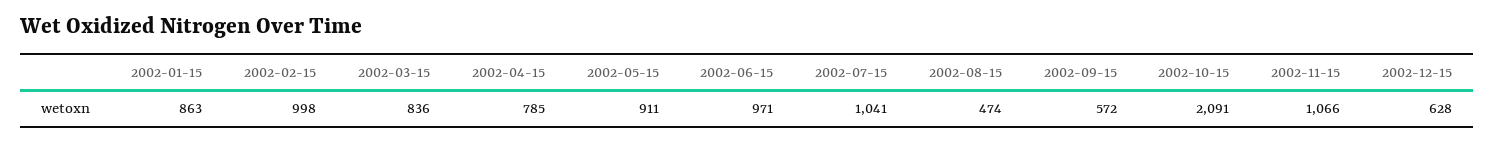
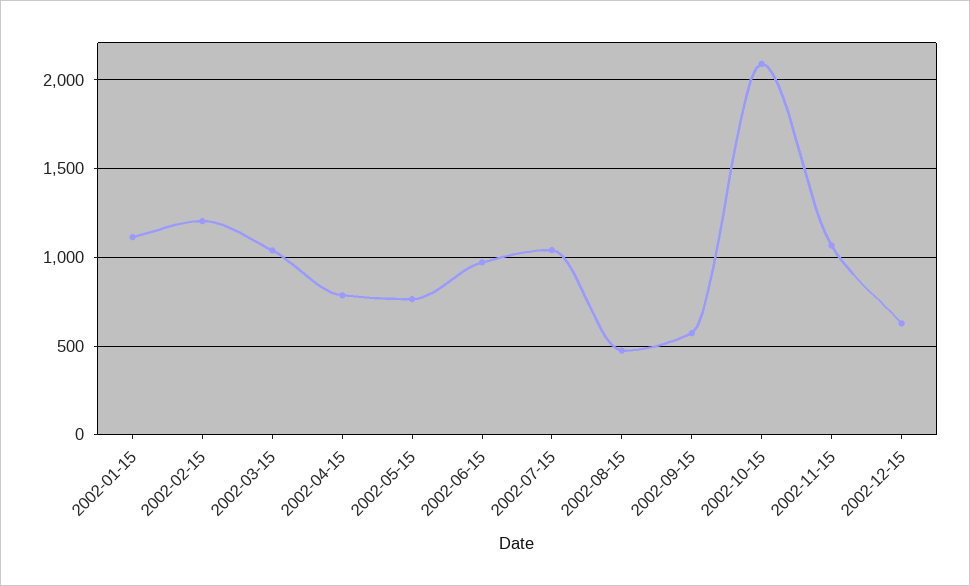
  {
-   "2002-01-15": 863,
+   "2002-01-15": 1100,
-   "2002-02-15": 998,
+   "2002-02-15": 1200,
-   "2002-03-15": 836,
+   "2002-03-15": 1050,
    "2002-04-15": 785,
-   "2002-05-15": 911,
+   "2002-05-15": 750,
    "2002-06-15": 971,
    "2002-07-15": 1041,
    "2002-08-15": 474,
    "2002-09-15": 572,
    "2002-10-15": 2091,
    "2002-11-15": 1066,
    "2002-12-15": 628
  }

